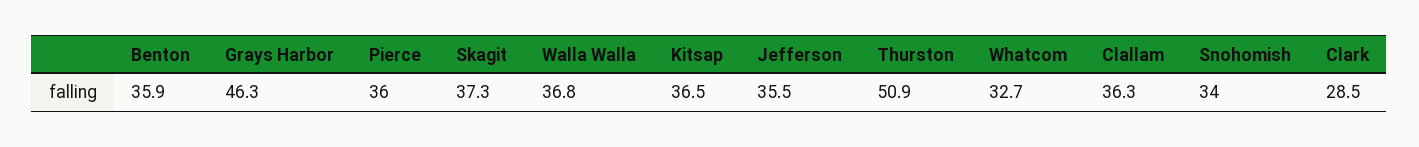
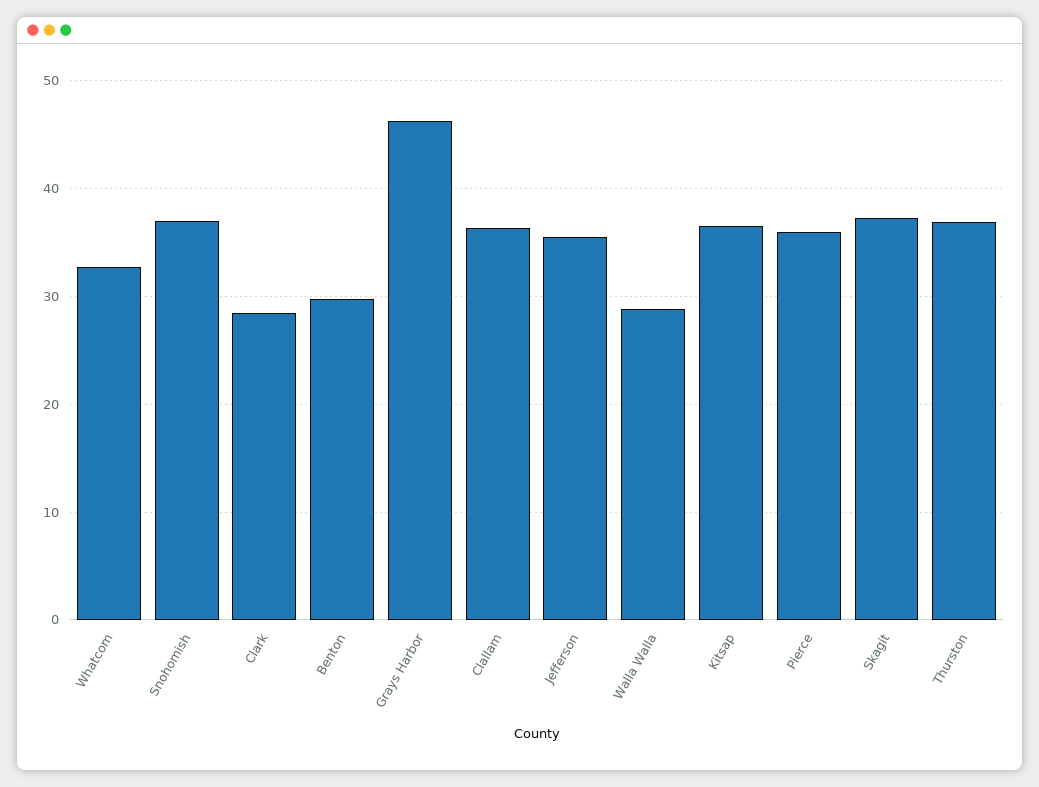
  {
-   "Benton": 35.9,
+   "Benton": 30,
    "Grays Harbor": 46.3,
    "Pierce": 36,
    "Skagit": 37.3,
-   "Walla Walla": 36.8,
+   "Walla Walla": 29,
    "Kitsap": 36.5,
    "Jefferson": 35.5,
-   "Thurston": 50.9,
+   "Thurston": 37,
    "Whatcom": 32.7,
    "Clallam": 36.3,
-   "Snohomish": 34,
+   "Snohomish": 37,
    "Clark": 28.5
  }

